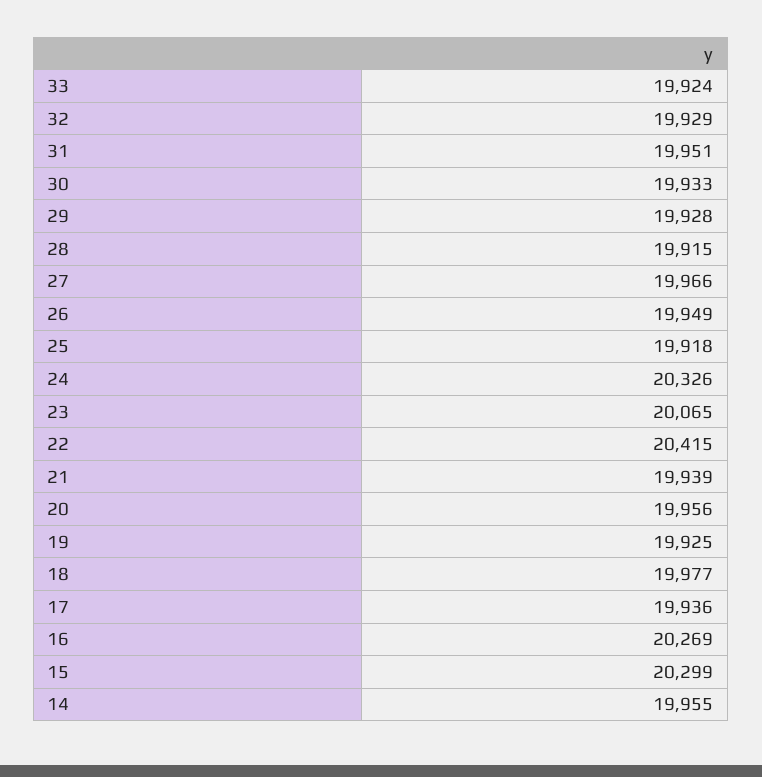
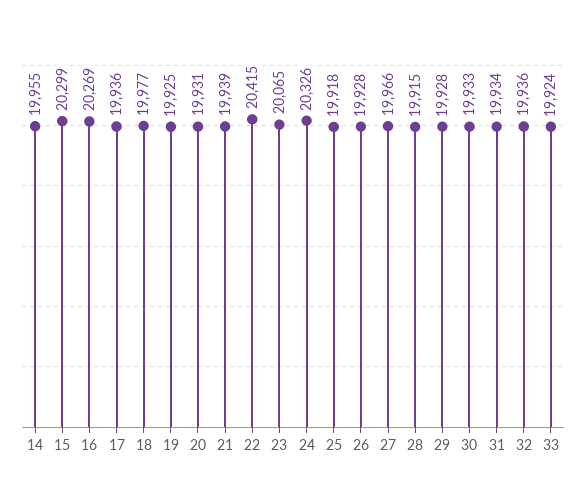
  {
    "33": 19924,
-   "32": 19929,
+   "32": 19936,
-   "31": 19951,
+   "31": 19934,
    "30": 19933,
    "29": 19928,
    "28": 19915,
    "27": 19966,
-   "26": 19949,
+   "26": 19928,
    "25": 19918,
    "24": 20326,
    "23": 20065,
    "22": 20415,
    "21": 19939,
-   "20": 19956,
+   "20": 19931,
    "19": 19925,
    "18": 19977,
    "17": 19936,
    "16": 20269,
    "15": 20299,
    "14": 19955
  }

